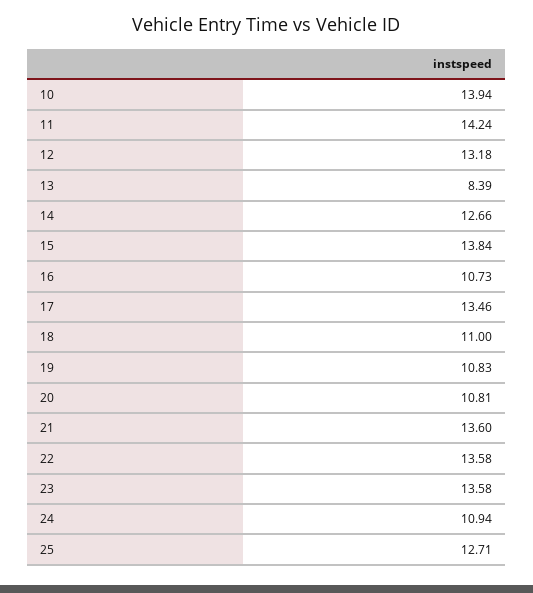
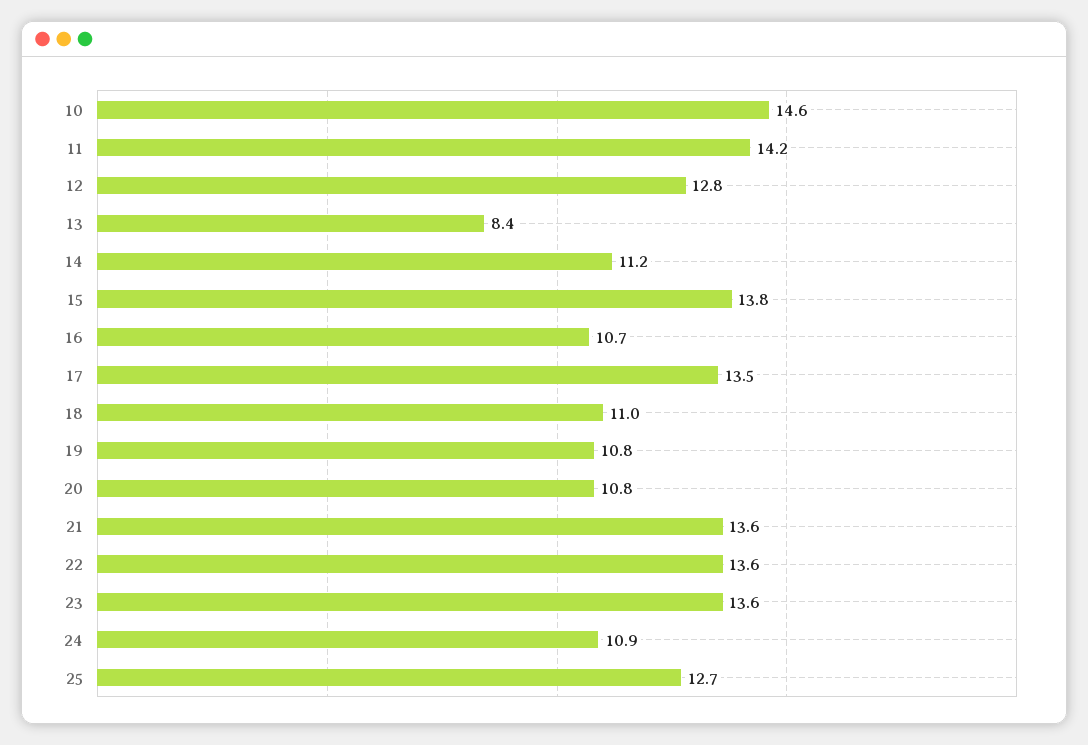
  {
-   "10": 13.94,
+   "10": 14.6,
    "11": 14.24,
-   "12": 13.18,
+   "12": 12.8,
    "13": 8.39,
-   "14": 12.66,
+   "14": 11.2,
    "15": 13.84,
    "16": 10.73,
    "17": 13.46,
    "18": 11,
    "19": 10.83,
    "20": 10.81,
    "21": 13.6,
    "22": 13.58,
    "23": 13.58,
    "24": 10.94,
    "25": 12.71
  }

